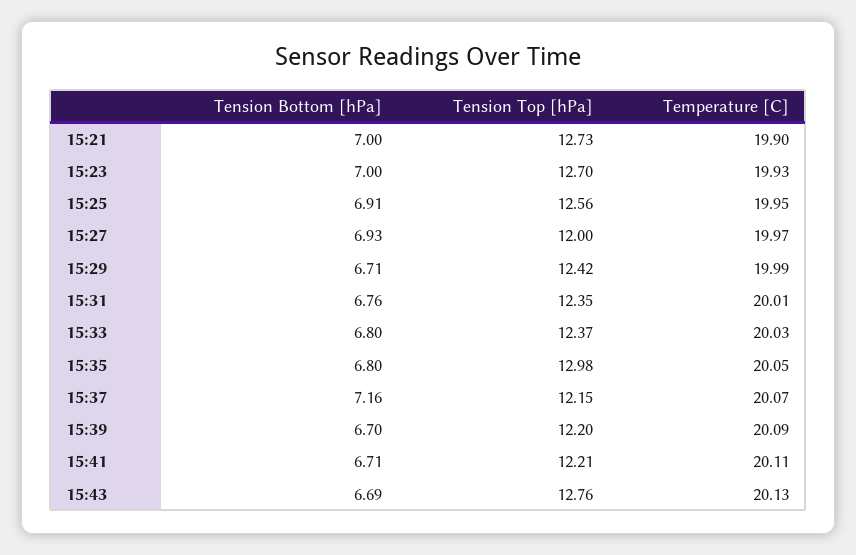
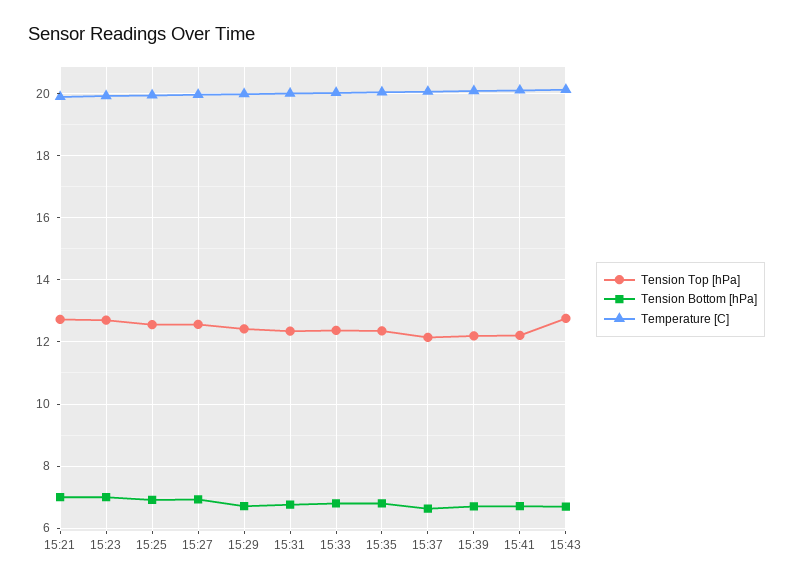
  {
    "Tension Bottom [hPa]": {
      "15:21": 7,
      "15:23": 7,
      "15:25": 6.91,
      "15:27": 6.93,
      "15:29": 6.71,
      "15:31": 6.76,
      "15:33": 6.8,
      "15:35": 6.8,
-     "15:37": 7.16,
+     "15:37": 6.6,
      "15:39": 6.7,
      "15:41": 6.71,
      "15:43": 6.69
    },
    "Tension Top [hPa]": {
      "15:21": 12.73,
      "15:23": 12.7,
      "15:25": 12.56,
-     "15:27": 12,
+     "15:27": 12.6,
      "15:29": 12.42,
      "15:31": 12.35,
      "15:33": 12.37,
-     "15:35": 12.98,
+     "15:35": 12.4,
      "15:37": 12.15,
      "15:39": 12.2,
      "15:41": 12.21,
      "15:43": 12.76
    },
    "Temperature [C]": {
      "15:21": 19.9,
      "15:23": 19.93,
      "15:25": 19.95,
      "15:27": 19.97,
      "15:29": 19.99,
      "15:31": 20.01,
      "15:33": 20.03,
      "15:35": 20.05,
      "15:37": 20.07,
      "15:39": 20.09,
      "15:41": 20.11,
      "15:43": 20.13
    }
  }

